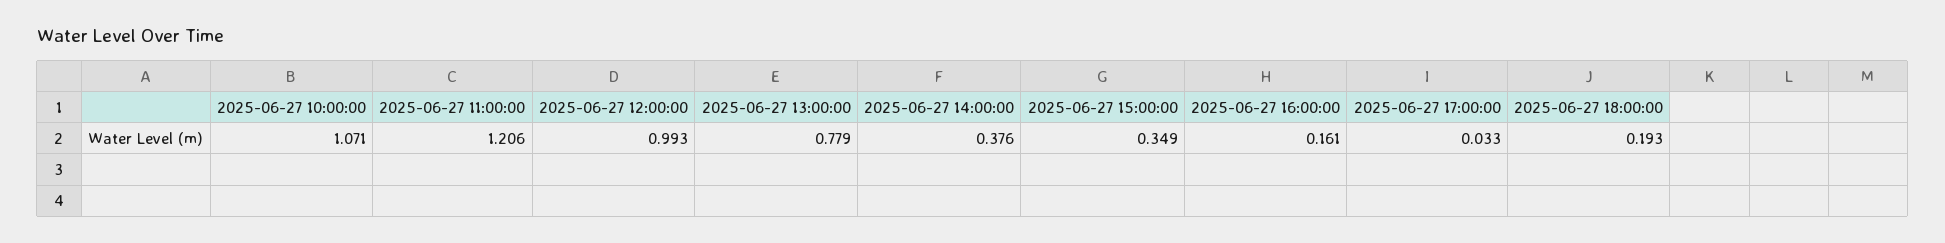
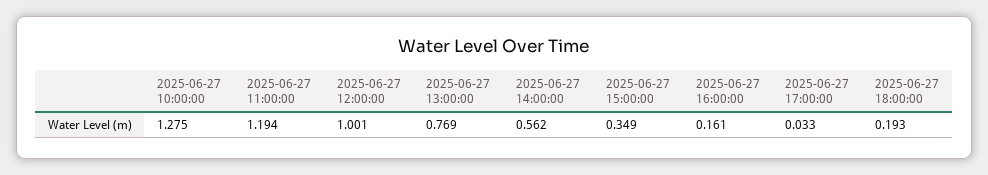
  {
-   "2025-06-27 10:00:00": 1.071,
+   "2025-06-27 10:00:00": 1.275,
-   "2025-06-27 11:00:00": 1.206,
+   "2025-06-27 11:00:00": 1.194,
-   "2025-06-27 12:00:00": 0.993,
+   "2025-06-27 12:00:00": 1.001,
-   "2025-06-27 13:00:00": 0.779,
+   "2025-06-27 13:00:00": 0.769,
-   "2025-06-27 14:00:00": 0.376,
+   "2025-06-27 14:00:00": 0.562,
    "2025-06-27 15:00:00": 0.349,
    "2025-06-27 16:00:00": 0.161,
    "2025-06-27 17:00:00": 0.033,
    "2025-06-27 18:00:00": 0.193
  }

